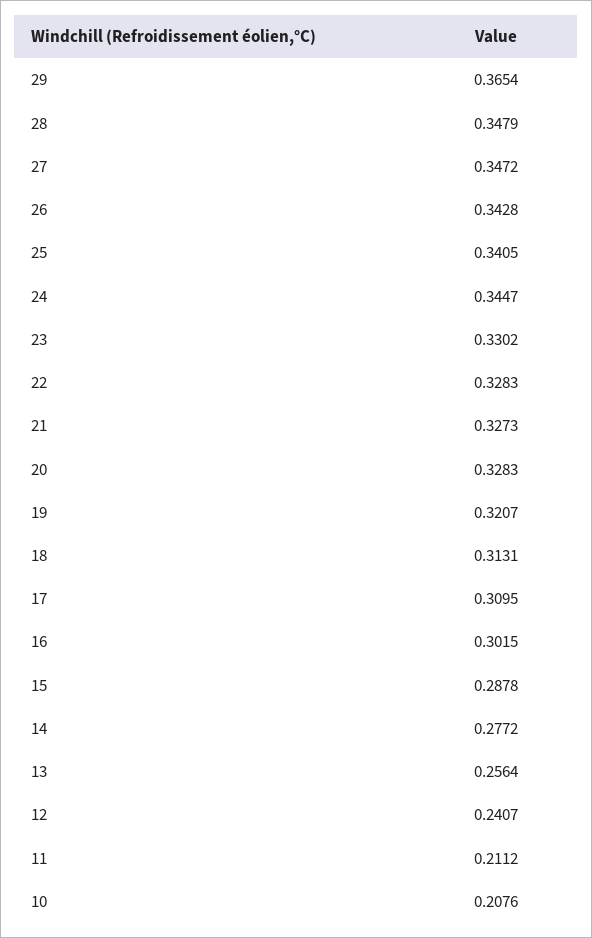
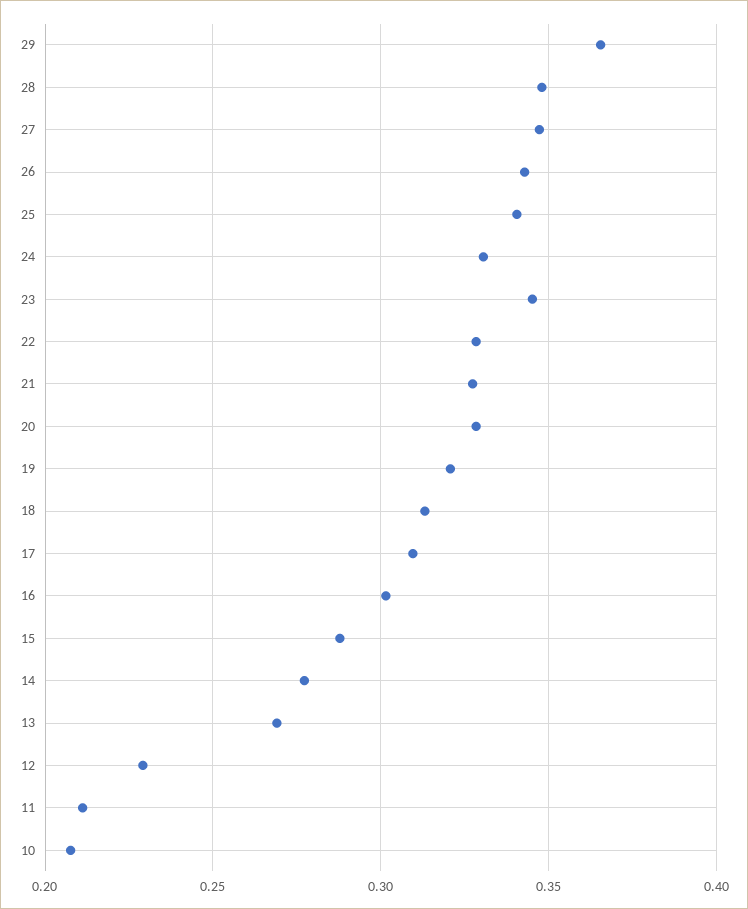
  {
    "29": 0.3654,
    "28": 0.3479,
    "27": 0.3472,
    "26": 0.3428,
    "25": 0.3405,
-   "24": 0.3447,
+   "24": 0.33,
-   "23": 0.3302,
+   "23": 0.345,
    "22": 0.3283,
    "21": 0.3273,
    "20": 0.3283,
    "19": 0.3207,
    "18": 0.3131,
    "17": 0.3095,
    "16": 0.3015,
    "15": 0.2878,
    "14": 0.2772,
-   "13": 0.2564,
+   "13": 0.27,
-   "12": 0.2407,
+   "12": 0.23,
    "11": 0.2112,
    "10": 0.2076
  }

